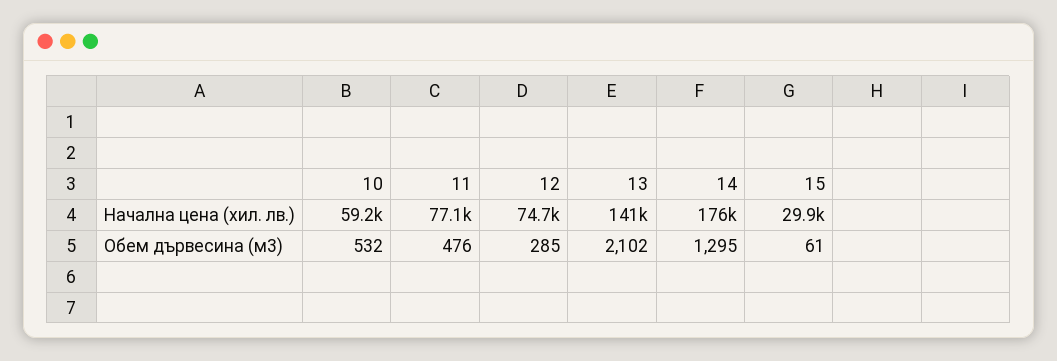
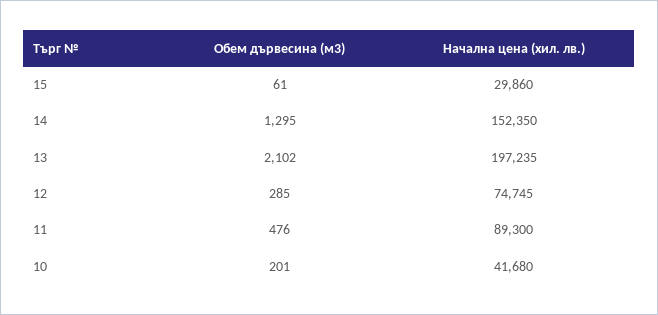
  {
    "10": {
-     "Начална цена (хил. лв.)": 59200,
+     "Начална цена (хил. лв.)": 41680,
-     "Обем дървесина (м3)": 532
+     "Обем дървесина (м3)": 201
    },
    "11": {
-     "Начална цена (хил. лв.)": 77100,
+     "Начална цена (хил. лв.)": 89300,
      "Обем дървесина (м3)": 476
    },
    "12": {
      "Начална цена (хил. лв.)": 74745,
      "Обем дървесина (м3)": 285
    },
    "13": {
-     "Начална цена (хил. лв.)": 141000,
+     "Начална цена (хил. лв.)": 197235,
      "Обем дървесина (м3)": 2102
    },
    "14": {
-     "Начална цена (хил. лв.)": 176000,
+     "Начална цена (хил. лв.)": 152350,
      "Обем дървесина (м3)": 1295
    },
    "15": {
      "Начална цена (хил. лв.)": 29860,
      "Обем дървесина (м3)": 61
    }
  }

